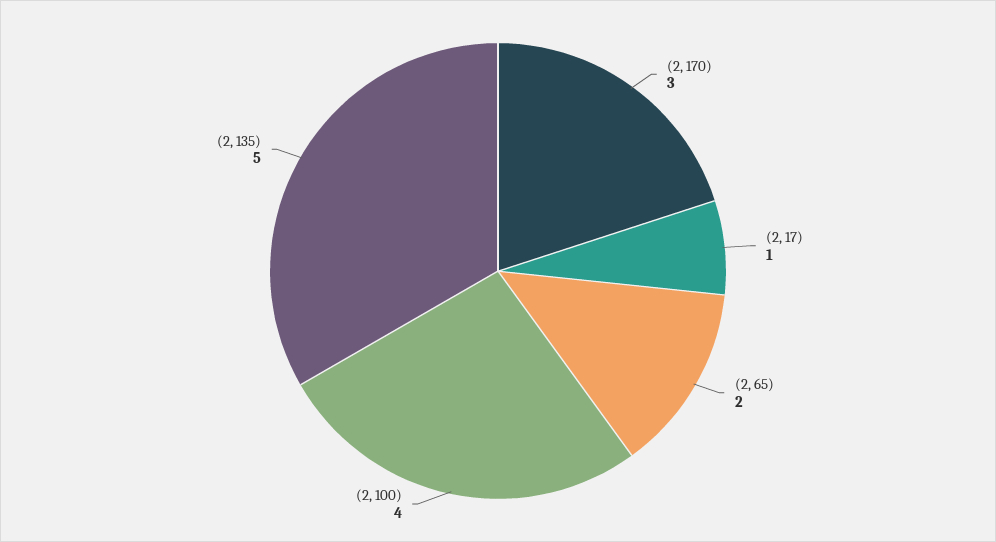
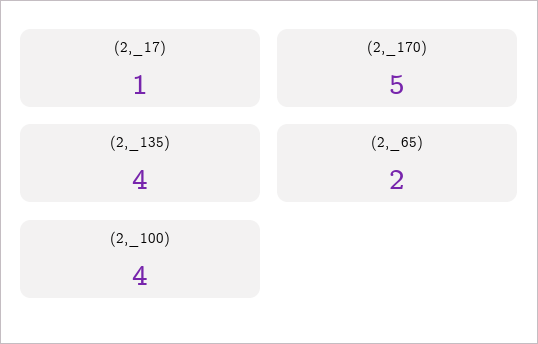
  {
-   "(2, 170)": 3,
+   "(2, 170)": 5,
    "(2, 17)": 1,
    "(2, 65)": 2,
    "(2, 100)": 4,
-   "(2, 135)": 5
+   "(2, 135)": 4
  }

